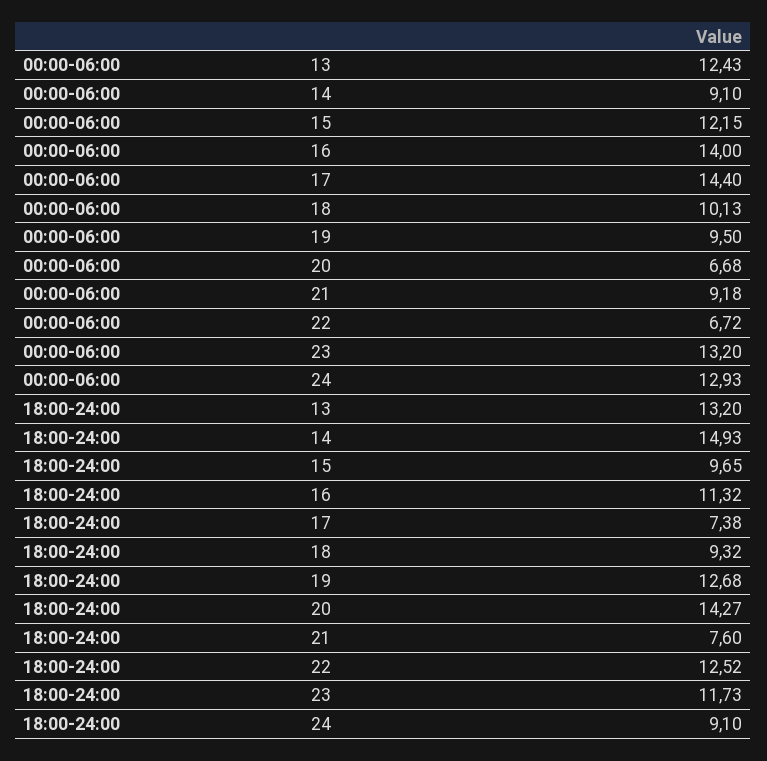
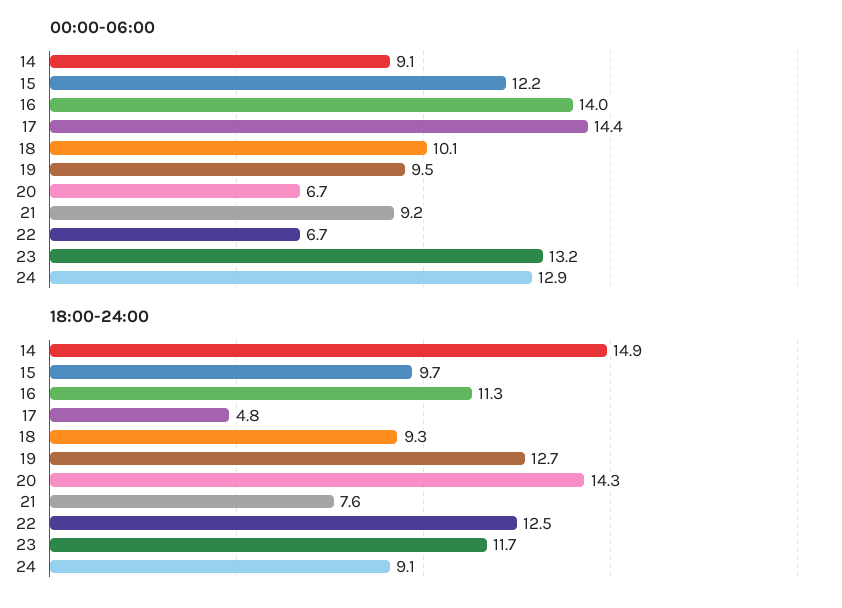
  {
    "00:00-06:00": {
-     "13": 12.43,
      "14": 9.1,
      "15": 12.15,
      "16": 14,
      "17": 14.4,
      "18": 10.13,
      "19": 9.5,
      "20": 6.68,
      "21": 9.18,
      "22": 6.72,
      "23": 13.2,
      "24": 12.93
    },
    "18:00-24:00": {
-     "13": 13.2,
      "14": 14.93,
      "15": 9.65,
      "16": 11.32,
-     "17": 7.38,
+     "17": 4.8,
      "18": 9.32,
      "19": 12.68,
      "20": 14.27,
      "21": 7.6,
      "22": 12.52,
      "23": 11.73,
      "24": 9.1
    }
  }

